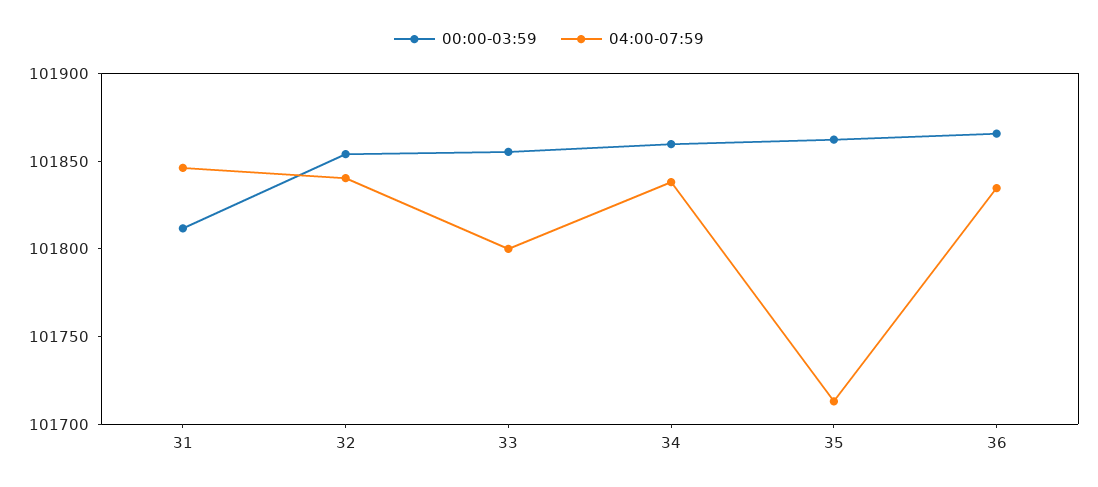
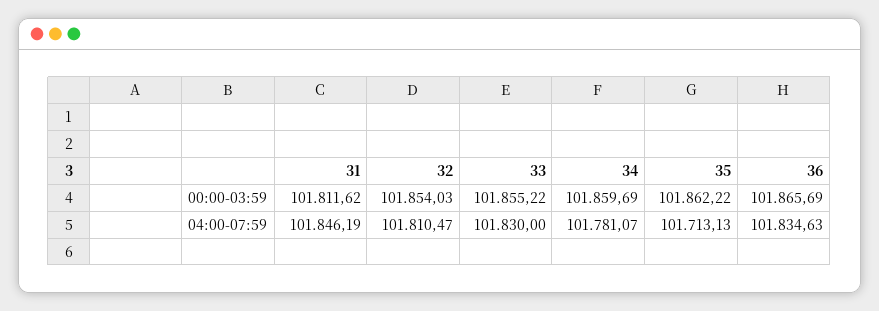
  {
    "00:00-03:59": {
      "31": 101811.62,
      "32": 101854.03,
      "33": 101855.22,
      "34": 101859.69,
      "35": 101862.22,
      "36": 101865.69
    },
    "04:00-07:59": {
      "31": 101846.19,
-     "32": 101840,
+     "32": 101810.47,
-     "33": 101800,
+     "33": 101830,
-     "34": 101840,
+     "34": 101781.07,
      "35": 101713.13,
      "36": 101834.63
    }
  }

